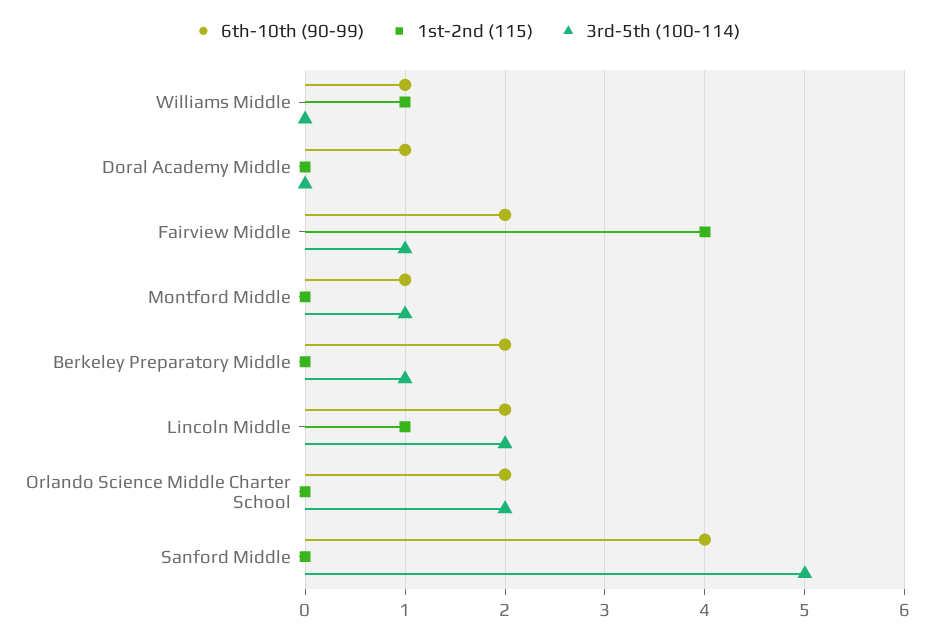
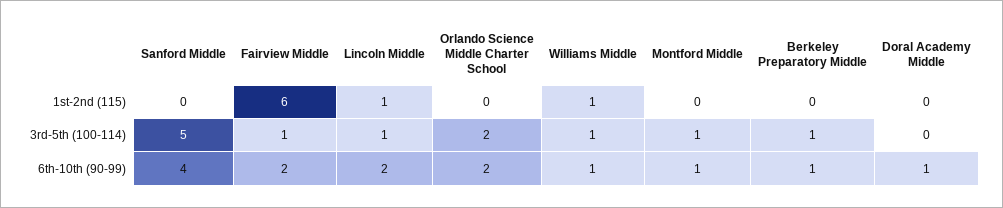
  {
    "6th-10th (90-99)": {
      "Williams Middle": 1,
      "Doral Academy Middle": 1,
      "Fairview Middle": 2,
      "Montford Middle": 1,
-     "Berkeley Preparatory Middle": 2,
+     "Berkeley Preparatory Middle": 1,
      "Lincoln Middle": 2,
      "Orlando Science Middle Charter School": 2,
      "Sanford Middle": 4
    },
    "1st-2nd (115)": {
      "Williams Middle": 1,
      "Doral Academy Middle": 0,
-     "Fairview Middle": 4,
+     "Fairview Middle": 6,
      "Montford Middle": 0,
      "Berkeley Preparatory Middle": 0,
      "Lincoln Middle": 1,
      "Orlando Science Middle Charter School": 0,
      "Sanford Middle": 0
    },
    "3rd-5th (100-114)": {
-     "Williams Middle": 0,
+     "Williams Middle": 1,
      "Doral Academy Middle": 0,
      "Fairview Middle": 1,
      "Montford Middle": 1,
      "Berkeley Preparatory Middle": 1,
-     "Lincoln Middle": 2,
+     "Lincoln Middle": 1,
      "Orlando Science Middle Charter School": 2,
      "Sanford Middle": 5
    }
  }

